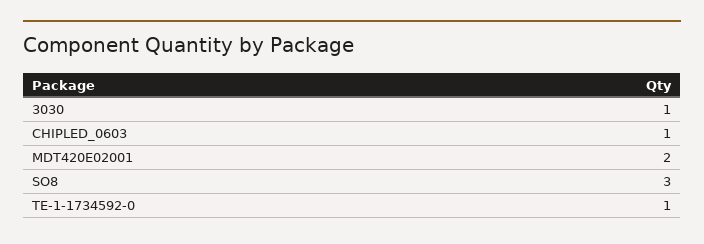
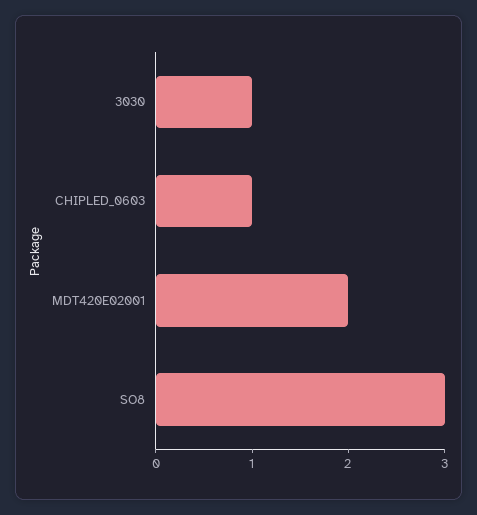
  {
    "3030": 1,
    "CHIPLED_0603": 1,
    "MDT420E02001": 2,
-   "SO8": 3,
+   "SO8": 3
-   "TE-1-1734592-0": 1
  }

